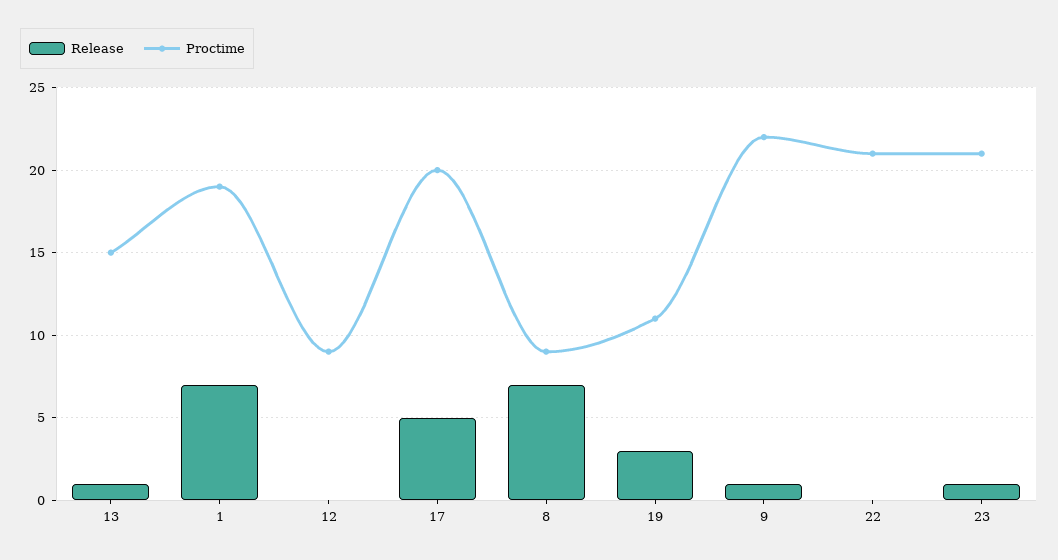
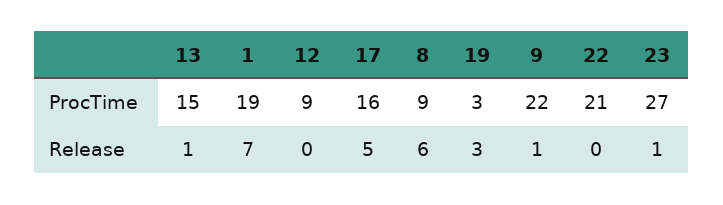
  {
    "Release": {
      "13": 1,
      "1": 7,
      "12": 0,
      "17": 5,
-     "8": 7,
+     "8": 6,
      "19": 3,
      "9": 1,
      "22": 0,
      "23": 1
    },
    "Proctime": {
      "13": 15,
      "1": 19,
      "12": 9,
-     "17": 20,
+     "17": 16,
      "8": 9,
-     "19": 11,
+     "19": 3,
      "9": 22,
      "22": 21,
-     "23": 21
+     "23": 27
    }
  }

